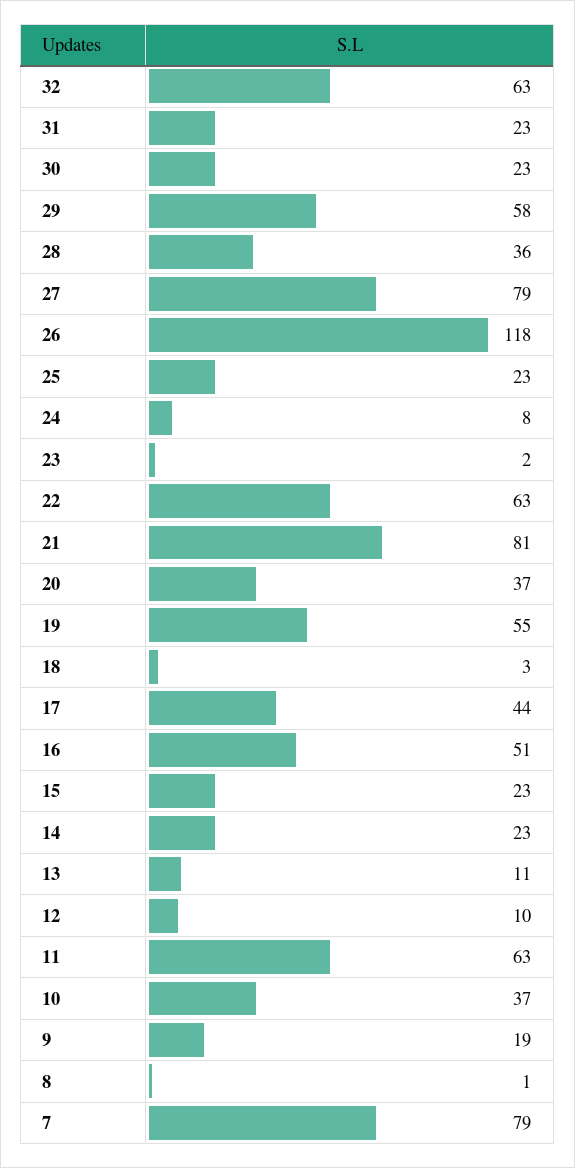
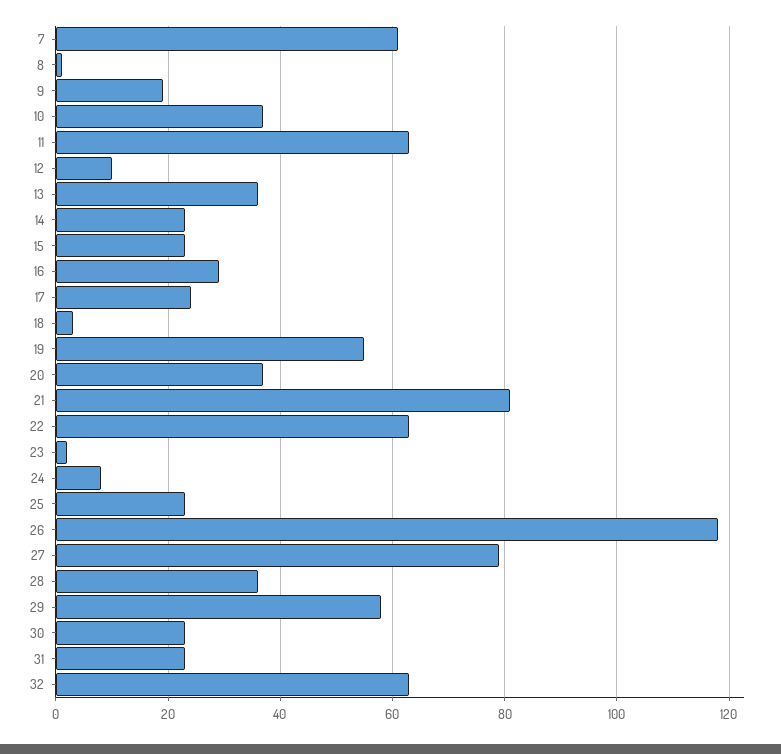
  {
    "32": 63,
    "31": 23,
    "30": 23,
    "29": 58,
    "28": 36,
    "27": 79,
    "26": 118,
    "25": 23,
    "24": 8,
    "23": 2,
    "22": 63,
    "21": 81,
    "20": 37,
    "19": 55,
    "18": 3,
-   "17": 44,
+   "17": 25,
-   "16": 51,
+   "16": 30,
    "15": 23,
    "14": 23,
-   "13": 11,
+   "13": 35,
    "12": 10,
    "11": 63,
    "10": 37,
    "9": 19,
    "8": 1,
-   "7": 79
+   "7": 60
  }

